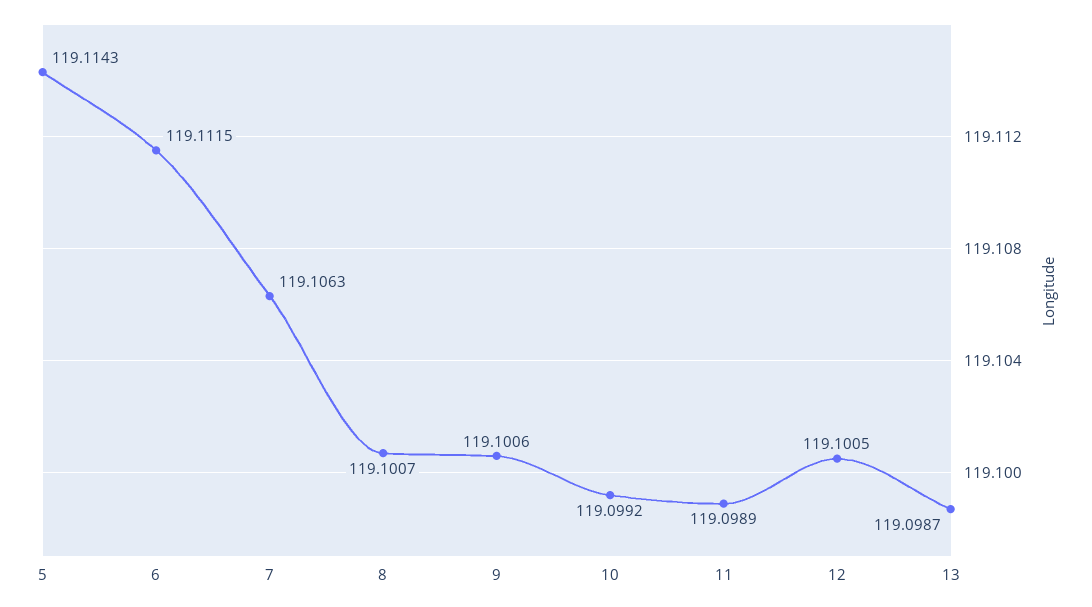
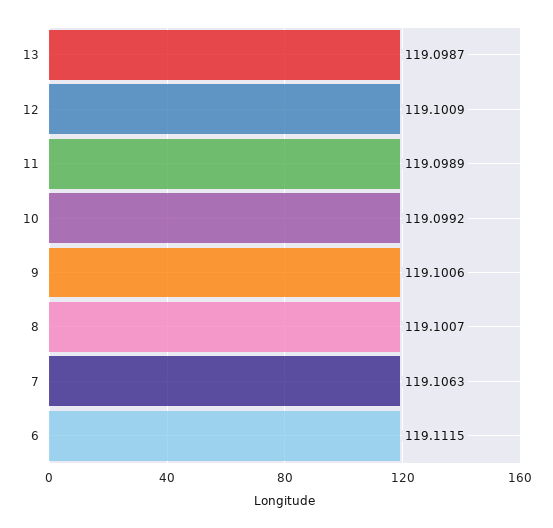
  {
-   "5": 119.1143,
    "6": 119.1115,
    "7": 119.1063,
    "8": 119.1007,
    "9": 119.1006,
    "10": 119.0992,
    "11": 119.0989,
-   "12": 119.1005,
+   "12": 119.1009,
    "13": 119.0987
  }

